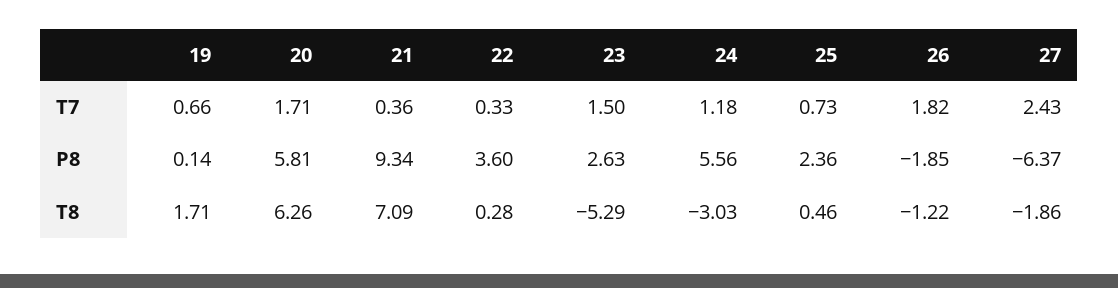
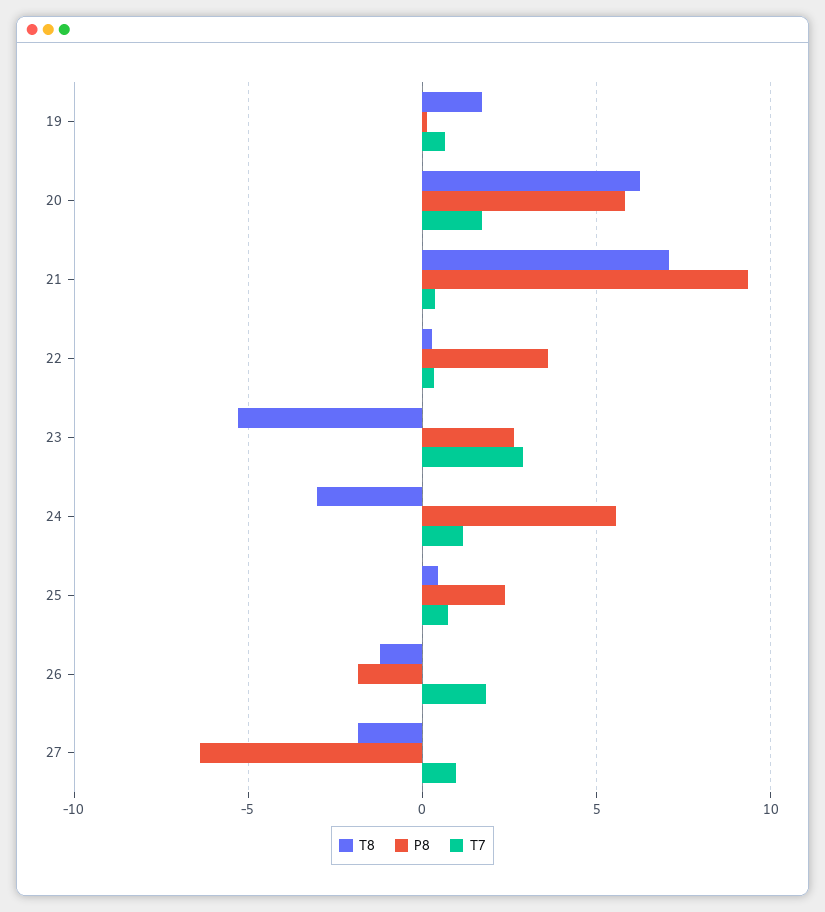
  {
    "T7": {
      "19": 0.66,
      "20": 1.71,
      "21": 0.36,
      "22": 0.33,
-     "23": 1.5,
+     "23": 3,
      "24": 1.18,
      "25": 0.73,
      "26": 1.82,
-     "27": 2.43
+     "27": 1
    },
    "P8": {
      "19": 0.14,
      "20": 5.81,
      "21": 9.34,
      "22": 3.6,
      "23": 2.63,
      "24": 5.56,
      "25": 2.36,
      "26": -1.85,
      "27": -6.37
    },
    "T8": {
      "19": 1.71,
      "20": 6.26,
      "21": 7.09,
      "22": 0.28,
      "23": -5.29,
      "24": -3.03,
      "25": 0.46,
      "26": -1.22,
      "27": -1.86
    }
  }

